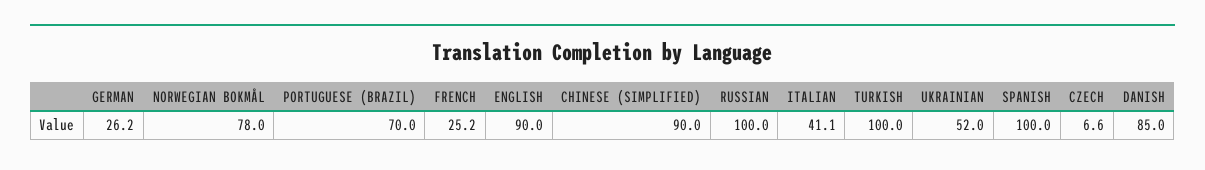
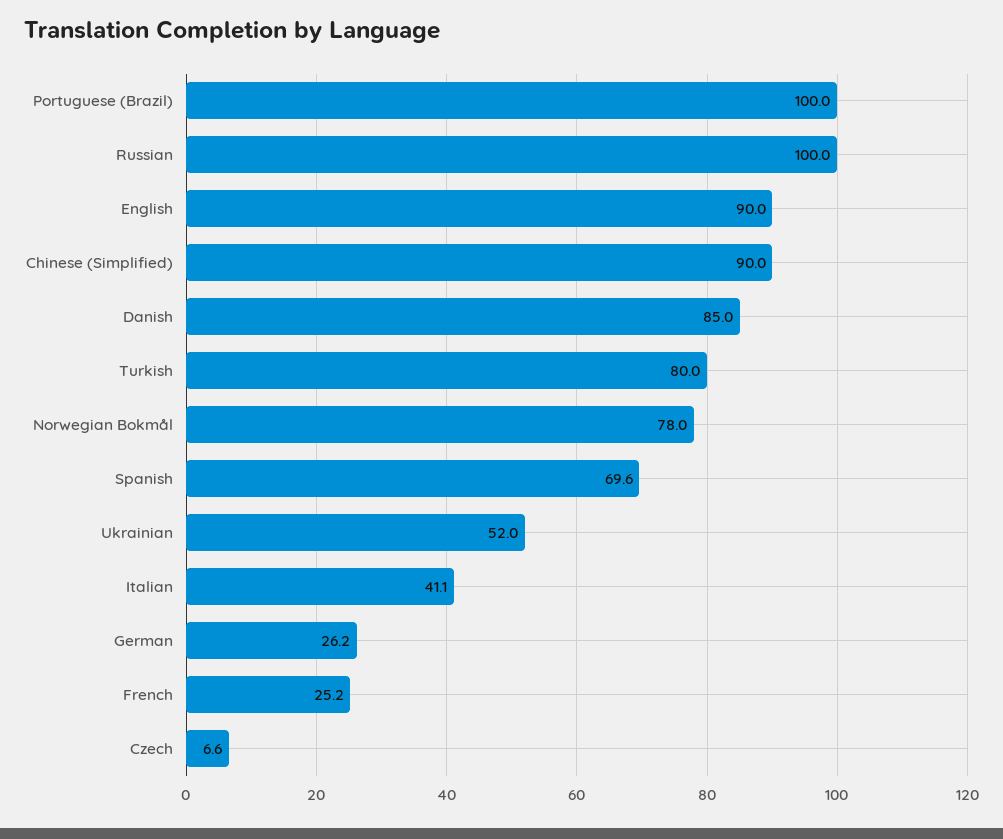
  {
    "GERMAN": 26.2,
    "NORWEGIAN BOKMÅL": 78,
-   "PORTUGUESE (BRAZIL)": 70,
+   "PORTUGUESE (BRAZIL)": 100,
    "FRENCH": 25.2,
    "ENGLISH": 90,
    "CHINESE (SIMPLIFIED)": 90,
    "RUSSIAN": 100,
    "ITALIAN": 41.1,
-   "TURKISH": 100,
+   "TURKISH": 80,
    "UKRAINIAN": 52,
-   "SPANISH": 100,
+   "SPANISH": 69.6,
    "CZECH": 6.6,
    "DANISH": 85
  }

